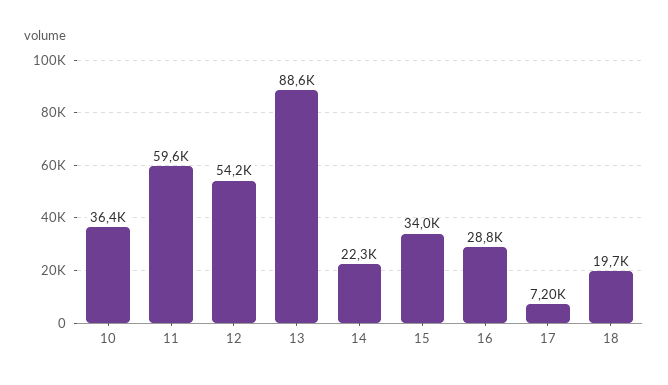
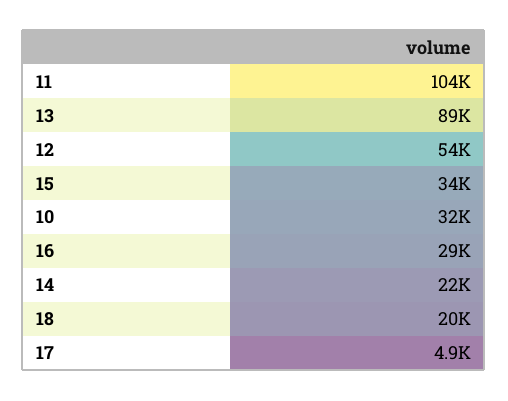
  {
-   "10": 36400,
+   "10": 32000,
-   "11": 59600,
+   "11": 104000,
    "12": 54200,
    "13": 88600,
    "14": 22300,
    "15": 34000,
    "16": 28800,
-   "17": 7200,
+   "17": 4900,
    "18": 19700
  }

